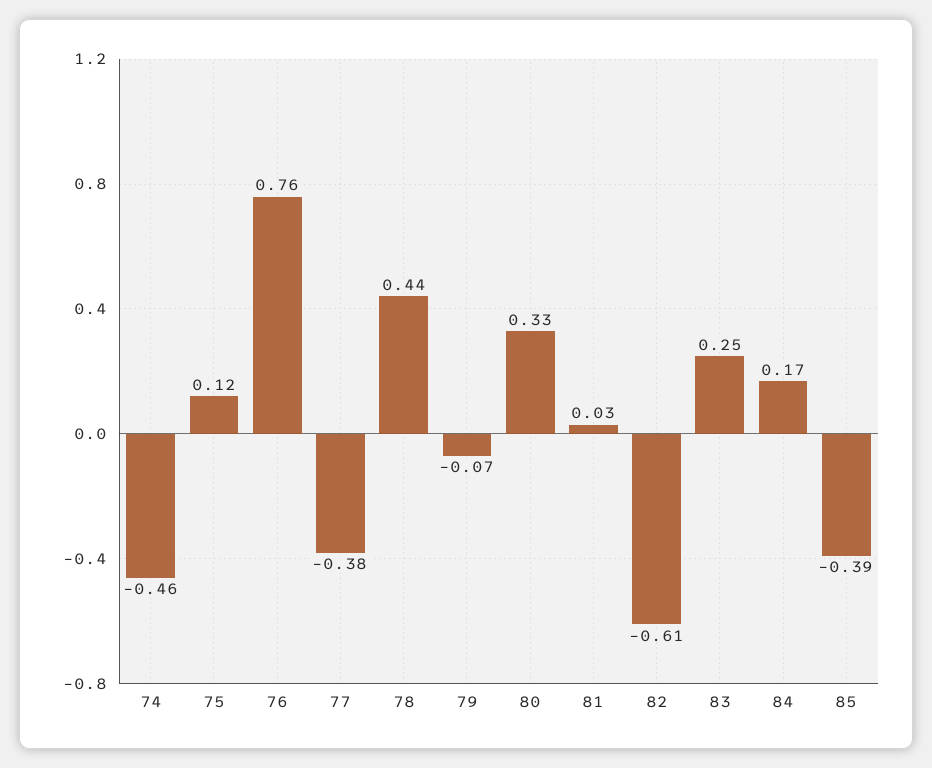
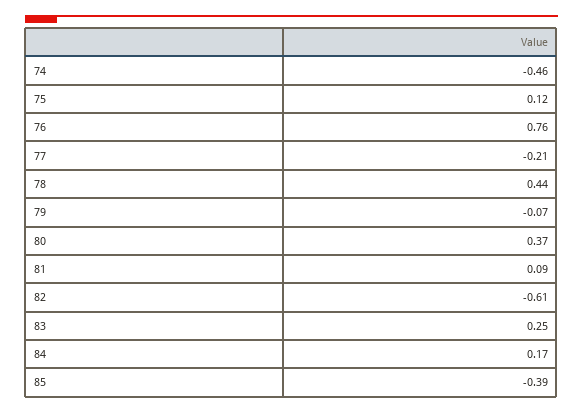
  {
    "74": -0.46,
    "75": 0.12,
    "76": 0.76,
-   "77": -0.38,
+   "77": -0.21,
    "78": 0.44,
    "79": -0.07,
-   "80": 0.33,
+   "80": 0.37,
-   "81": 0.03,
+   "81": 0.09,
    "82": -0.61,
    "83": 0.25,
    "84": 0.17,
    "85": -0.39
  }

